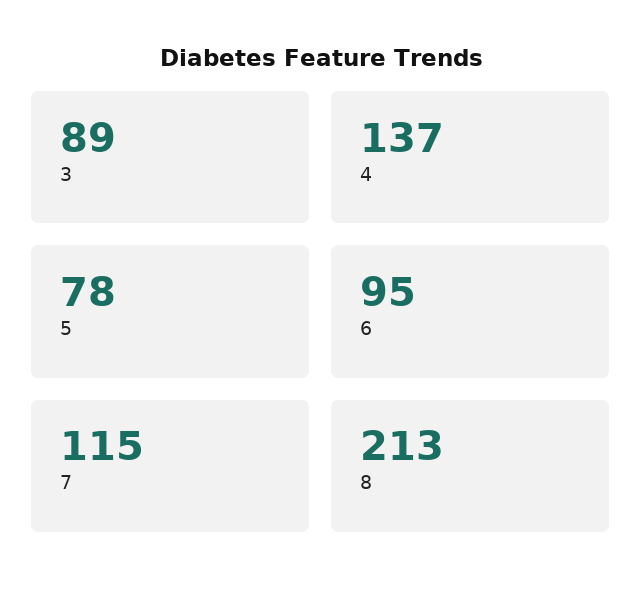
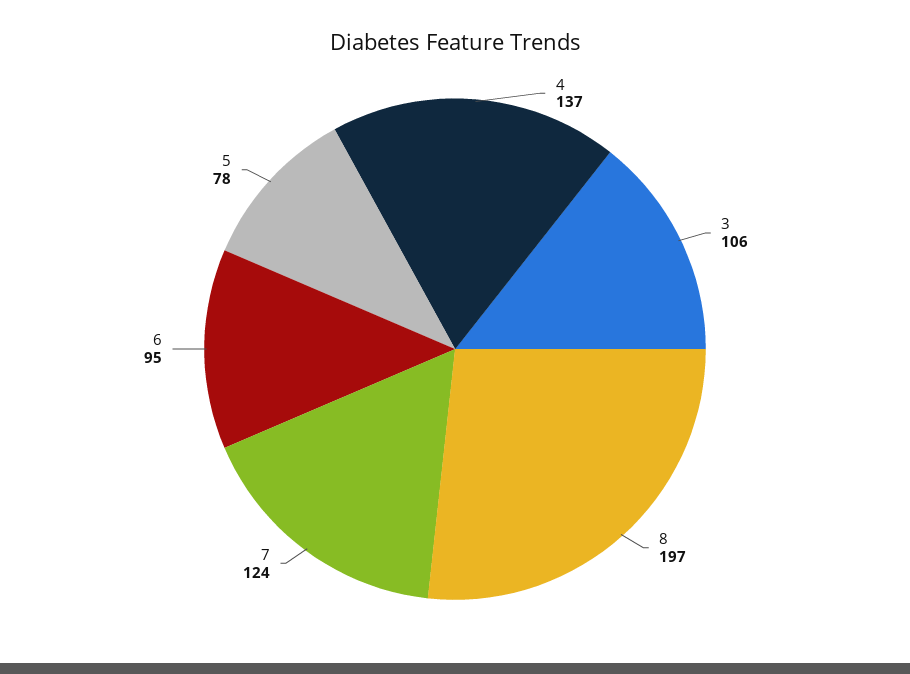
  {
-   "3": 89,
+   "3": 106,
    "4": 137,
    "5": 78,
    "6": 95,
-   "7": 115,
+   "7": 124,
-   "8": 213
+   "8": 197
  }

